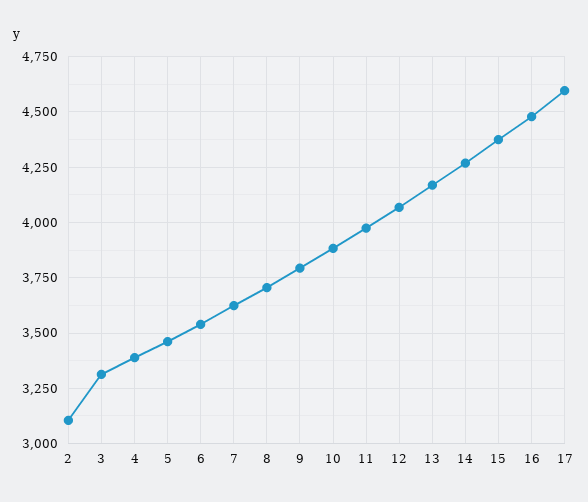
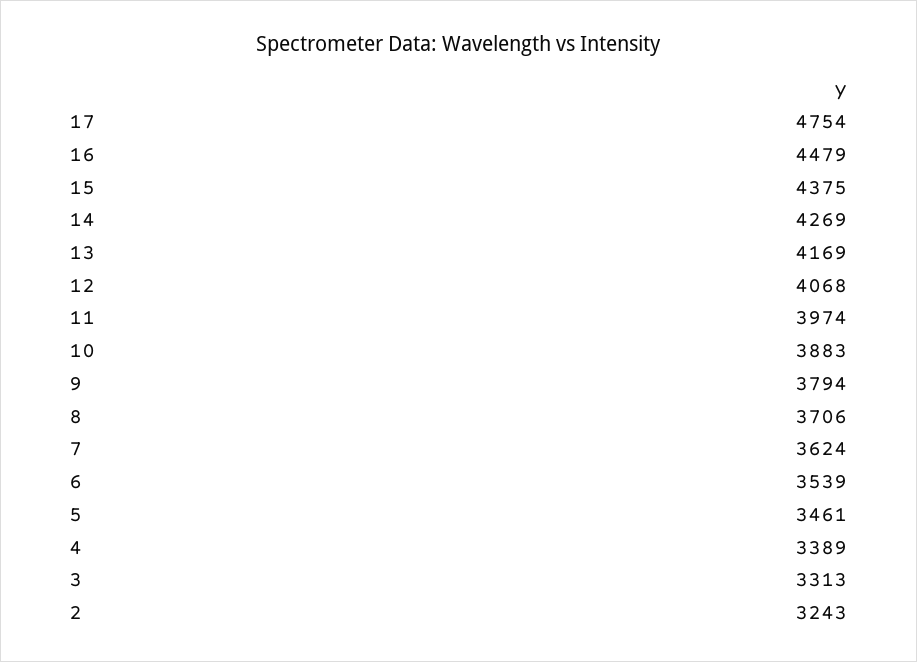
  {
-   "2": 3100,
+   "2": 3243,
    "3": 3313,
    "4": 3389,
    "5": 3461,
    "6": 3539,
    "7": 3624,
    "8": 3706,
    "9": 3794,
    "10": 3883,
    "11": 3974,
    "12": 4068,
    "13": 4169,
    "14": 4269,
    "15": 4375,
    "16": 4479,
-   "17": 4600
+   "17": 4754
  }

